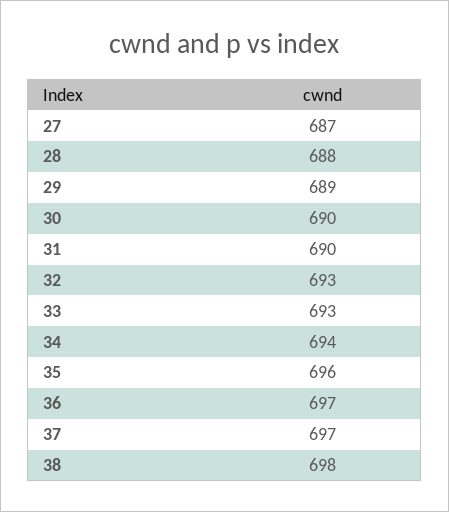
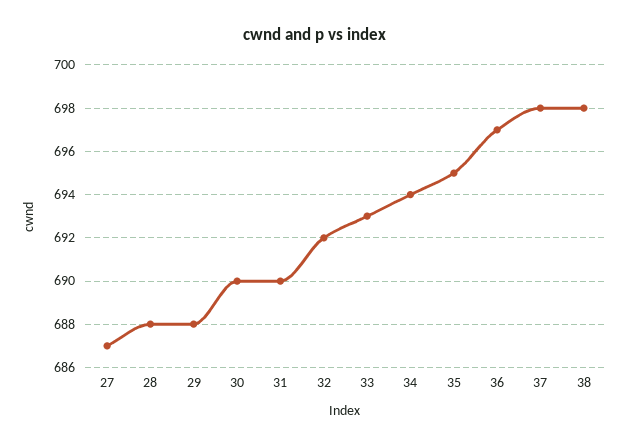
  {
    "27": 687,
    "28": 688,
-   "29": 689,
+   "29": 688,
    "30": 690,
    "31": 690,
-   "32": 693,
+   "32": 692,
    "33": 693,
    "34": 694,
-   "35": 696,
+   "35": 695,
    "36": 697,
-   "37": 697,
+   "37": 698,
    "38": 698
  }

